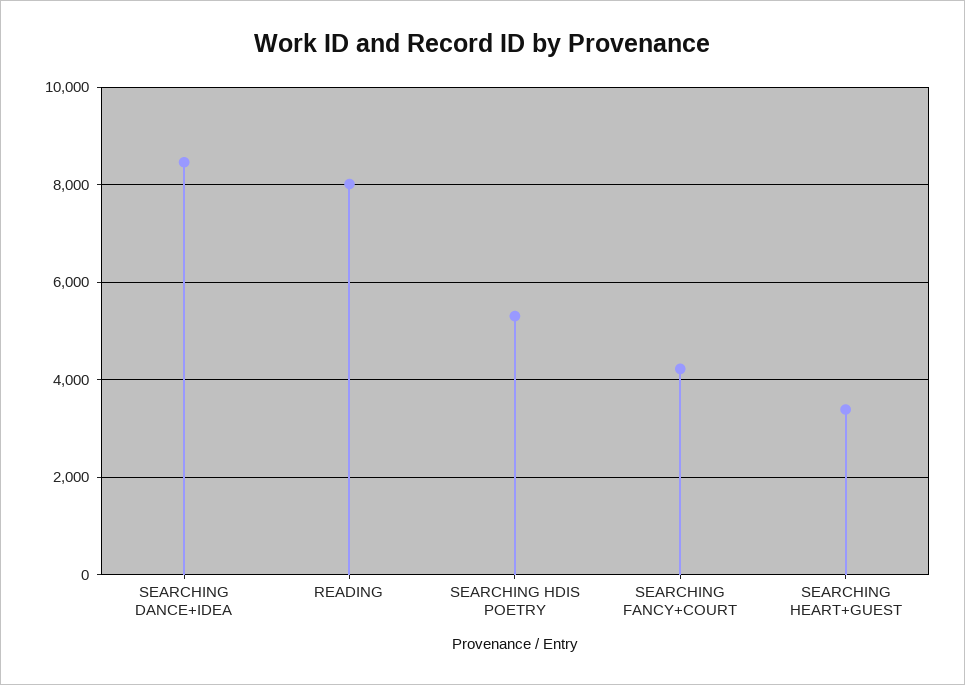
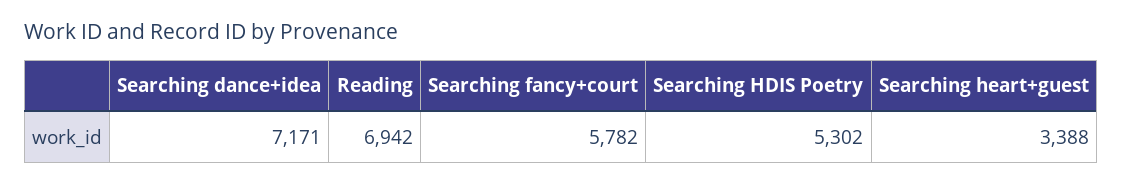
  {
-   "SEARCHING DANCE+IDEA": 8400,
+   "SEARCHING DANCE+IDEA": 7171,
-   "READING": 8000,
+   "READING": 6942,
    "SEARCHING HDIS POETRY": 5302,
-   "SEARCHING FANCY+COURT": 4200,
+   "SEARCHING FANCY+COURT": 5782,
    "SEARCHING HEART+GUEST": 3388
  }

